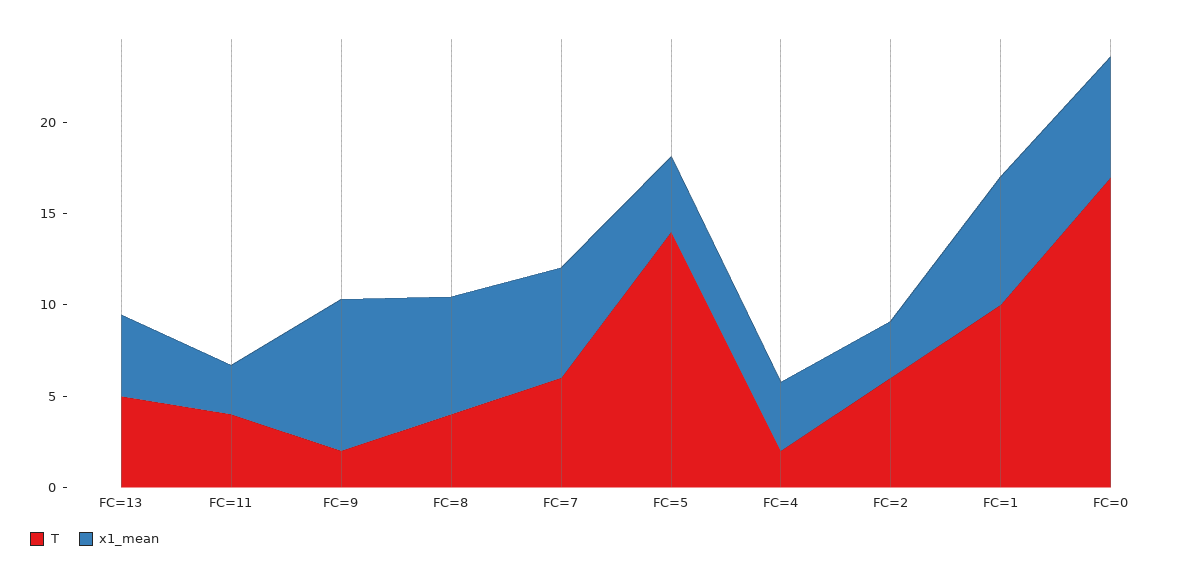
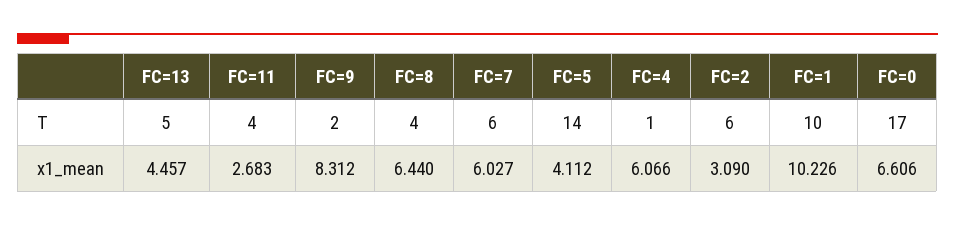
  {
    "T": {
      "FC=13": 5,
      "FC=11": 4,
      "FC=9": 2,
      "FC=8": 4,
      "FC=7": 6,
      "FC=5": 14,
-     "FC=4": 2,
+     "FC=4": 1,
      "FC=2": 6,
      "FC=1": 10,
      "FC=0": 17
    },
    "x1_mean": {
      "FC=13": 4.457,
      "FC=11": 2.683,
      "FC=9": 8.312,
      "FC=8": 6.44,
      "FC=7": 6.027,
      "FC=5": 4.112,
-     "FC=4": 4,
+     "FC=4": 6.066,
      "FC=2": 3.09,
-     "FC=1": 7,
+     "FC=1": 10.226,
      "FC=0": 6.606
    }
  }

